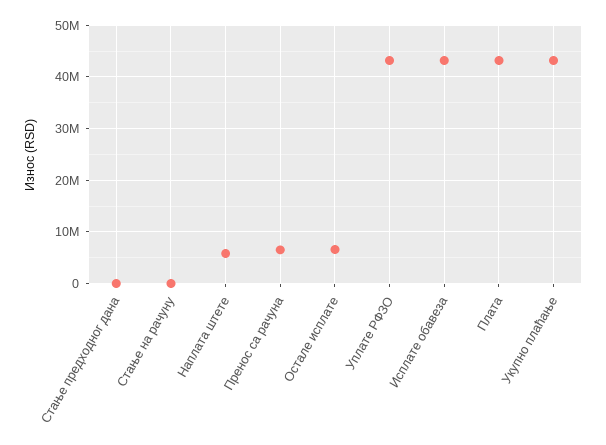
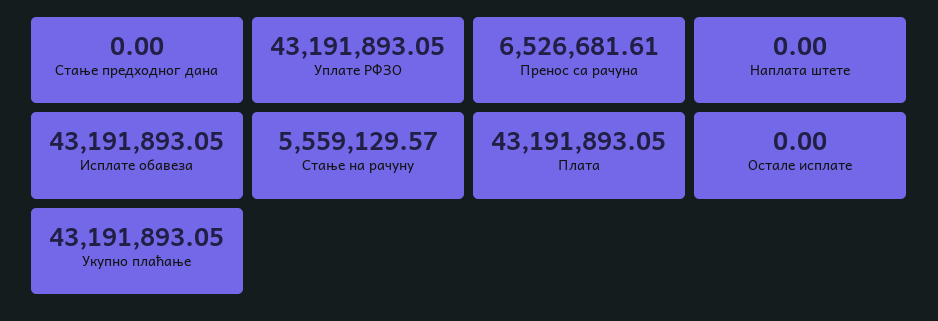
  {
    "Стање предходног дана": 0,
-   "Стање на рачуну": 0,
+   "Стање на рачуну": 5559129.57,
-   "Наплата штете": 6000000,
+   "Наплата штете": 0,
    "Пренос са рачуна": 6526681.61,
-   "Остале исплате": 6000000,
+   "Остале исплате": 0,
    "Уплате РФЗО": 43191893.05,
    "Исплате обавеза": 43191893.05,
    "Плата": 43191893.05,
    "Укупно плаћање": 43191893.05
  }

